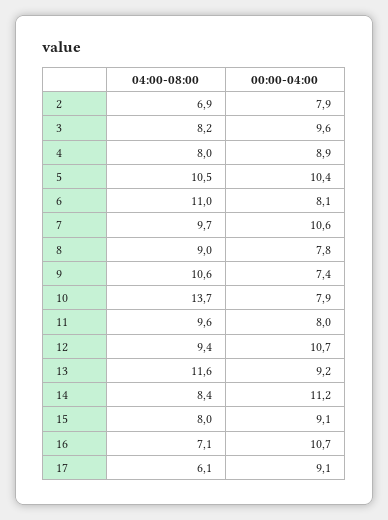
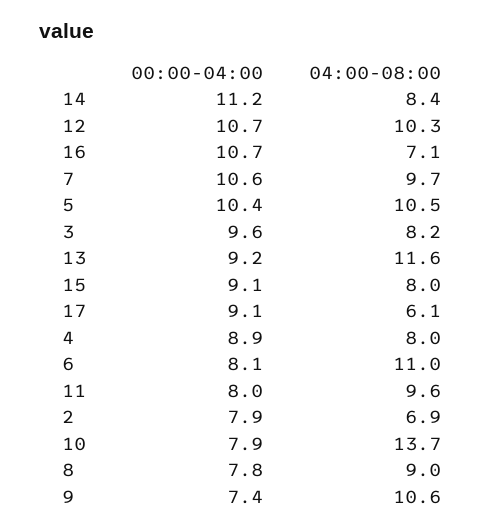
  {
    "04:00-08:00": {
      "2": 6.9,
      "3": 8.2,
      "4": 8,
      "5": 10.5,
      "6": 11,
      "7": 9.7,
      "8": 9,
      "9": 10.6,
      "10": 13.7,
      "11": 9.6,
-     "12": 9.4,
+     "12": 10.3,
      "13": 11.6,
      "14": 8.4,
      "15": 8,
      "16": 7.1,
      "17": 6.1
    },
    "00:00-04:00": {
      "2": 7.9,
      "3": 9.6,
      "4": 8.9,
      "5": 10.4,
      "6": 8.1,
      "7": 10.6,
      "8": 7.8,
      "9": 7.4,
      "10": 7.9,
      "11": 8,
      "12": 10.7,
      "13": 9.2,
      "14": 11.2,
      "15": 9.1,
      "16": 10.7,
      "17": 9.1
    }
  }

